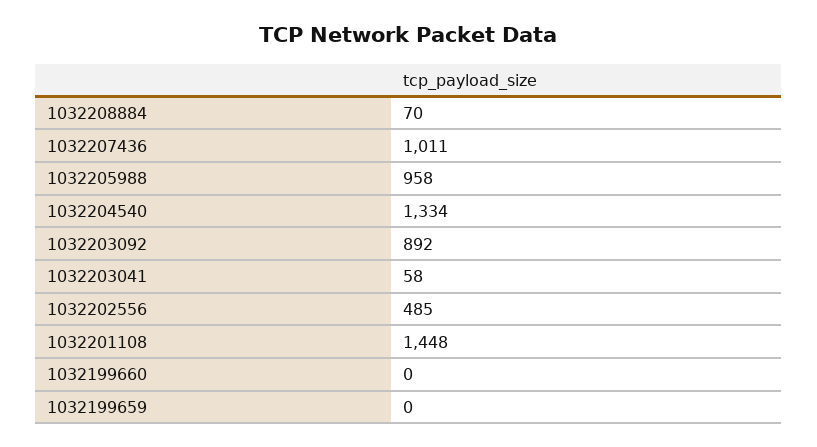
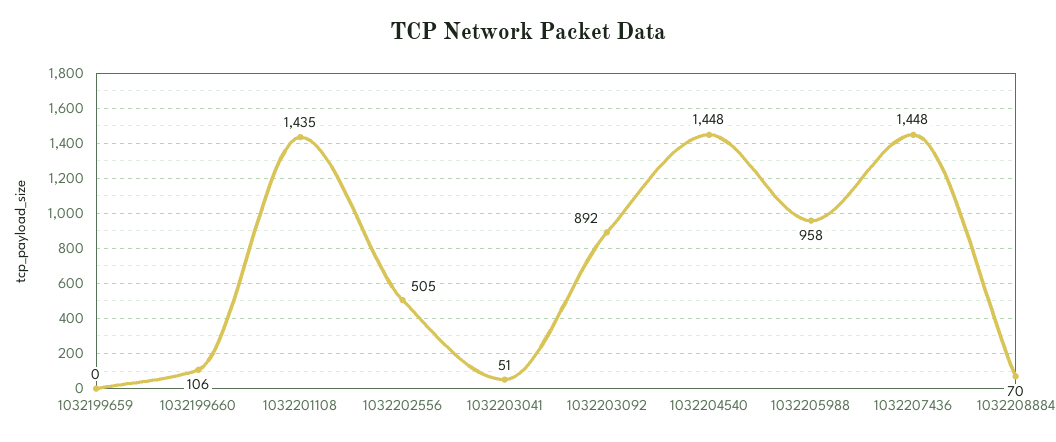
  {
    "1032208884": 70,
-   "1032207436": 1011,
+   "1032207436": 1448,
    "1032205988": 958,
-   "1032204540": 1334,
+   "1032204540": 1448,
    "1032203092": 892,
-   "1032203041": 58,
+   "1032203041": 51,
-   "1032202556": 485,
+   "1032202556": 505,
-   "1032201108": 1448,
+   "1032201108": 1435,
-   "1032199660": 0,
+   "1032199660": 106,
    "1032199659": 0
  }

